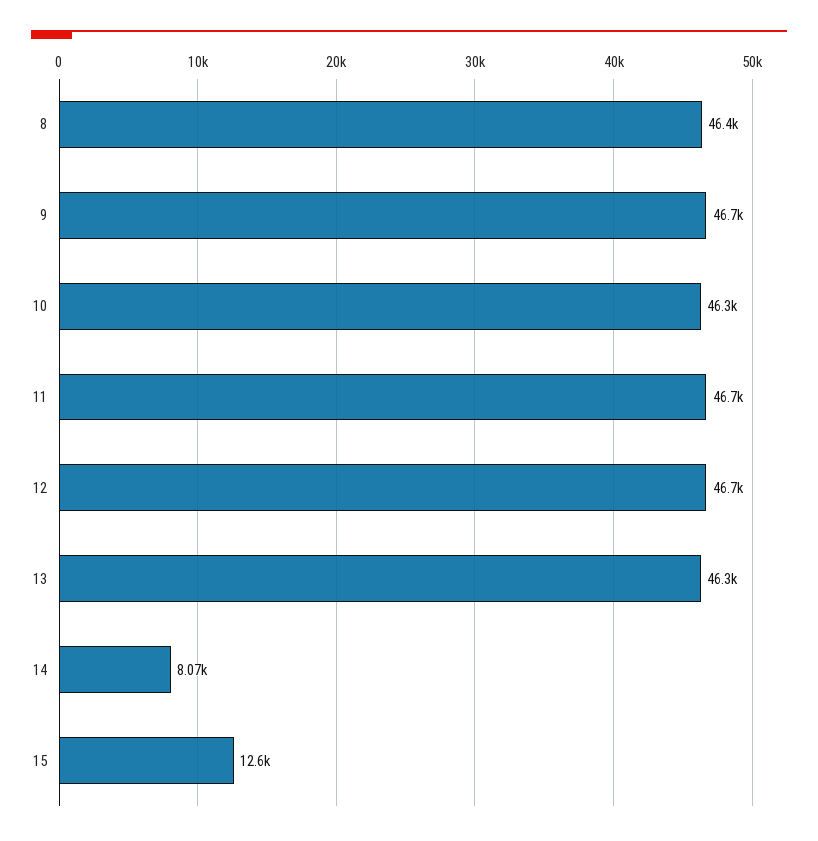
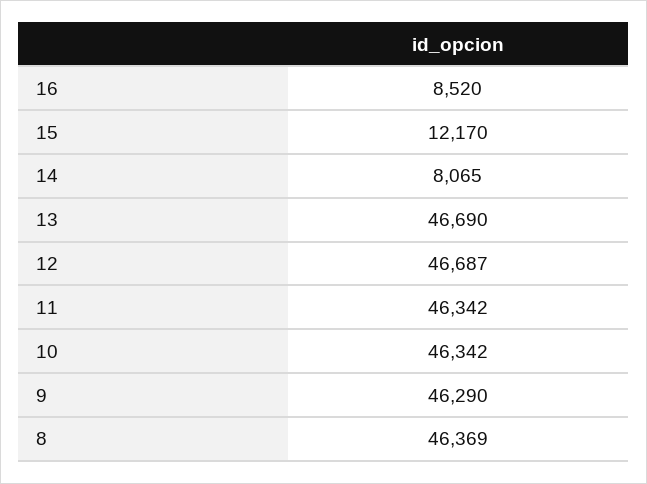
  {
    "8": 46369,
-   "9": 46700,
+   "9": 46290,
    "10": 46342,
-   "11": 46700,
+   "11": 46342,
    "12": 46687,
-   "13": 46300,
+   "13": 46690,
    "14": 8065,
-   "15": 12600
+   "15": 12170,
+   "16": 8520
  }

